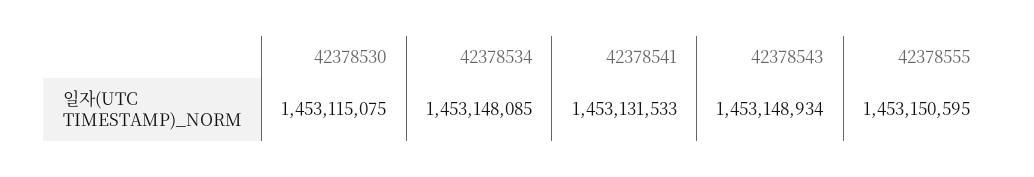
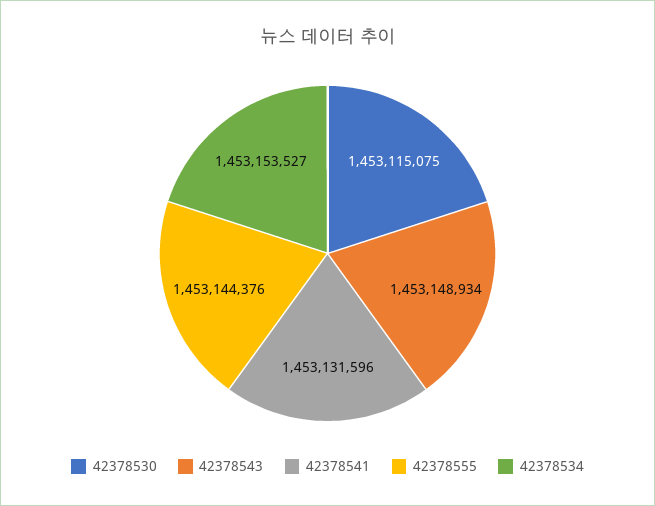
  {
    "42378530": 1453115075,
-   "42378534": 1453148085,
+   "42378534": 1453153527,
-   "42378541": 1453131533,
+   "42378541": 1453131596,
    "42378543": 1453148934,
-   "42378555": 1453150595
+   "42378555": 1453144376
  }

